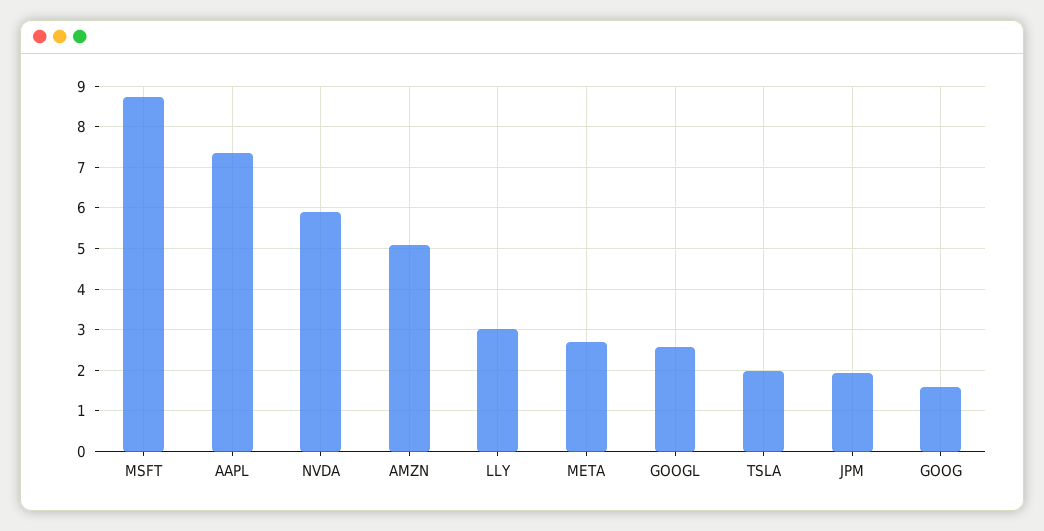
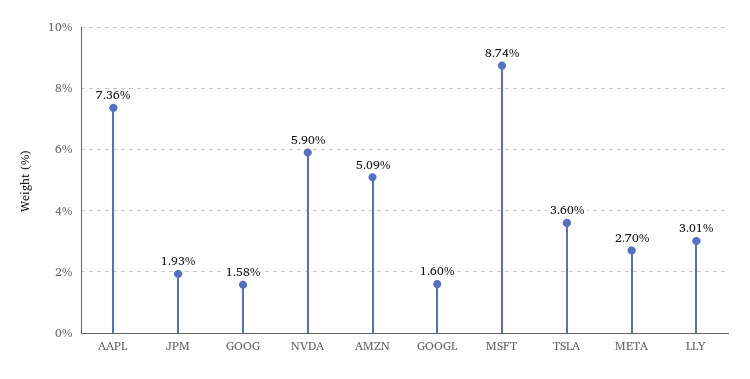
  {
    "MSFT": 8.74,
    "AAPL": 7.36,
    "NVDA": 5.9,
    "AMZN": 5.09,
    "LLY": 3.01,
    "META": 2.7,
-   "GOOGL": 2.6,
+   "GOOGL": 1.6,
-   "TSLA": 2,
+   "TSLA": 3.6,
    "JPM": 1.93,
    "GOOG": 1.58
  }

